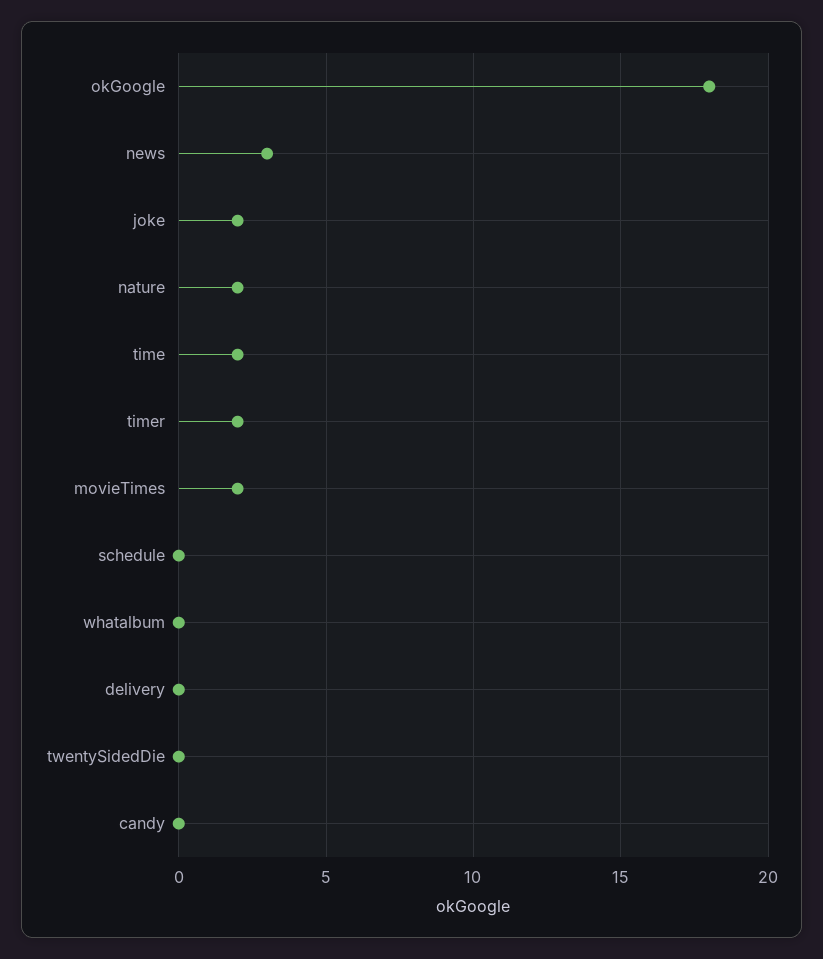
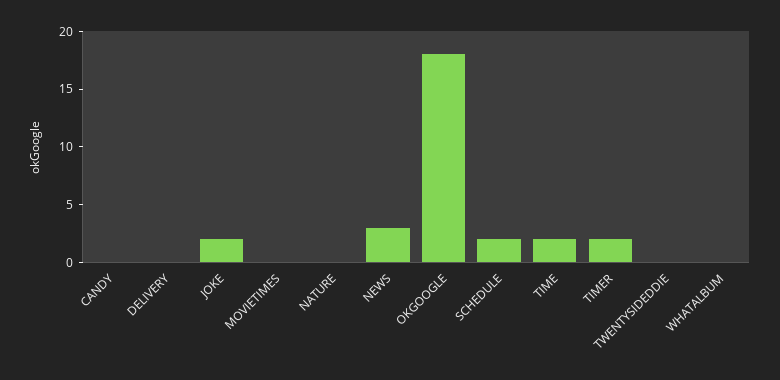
  {
    "okGoogle": 18,
    "news": 3,
    "joke": 2,
-   "nature": 2,
+   "nature": 0,
    "time": 2,
    "timer": 2,
-   "movieTimes": 2,
+   "movieTimes": 0,
-   "schedule": 0,
+   "schedule": 2,
    "whatalbum": 0,
    "delivery": 0,
    "twentySidedDie": 0,
    "candy": 0
  }

